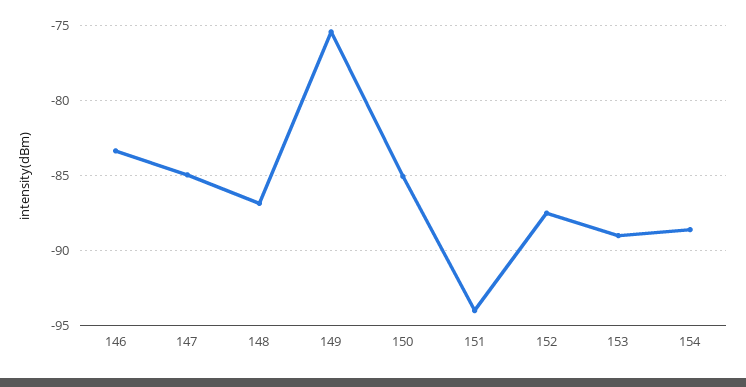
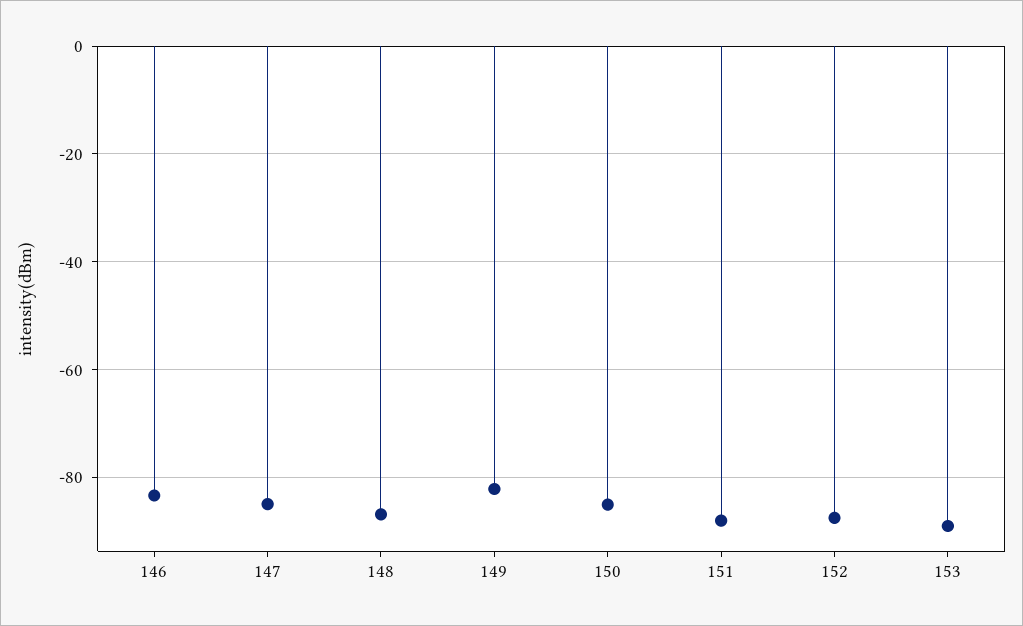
  {
    "146": -83.5,
    "147": -85,
    "148": -87,
-   "149": -75.5,
+   "149": -82,
    "150": -85,
-   "151": -94,
+   "151": -88,
    "152": -87.5,
-   "153": -89,
+   "153": -89
-   "154": -88.5
  }

